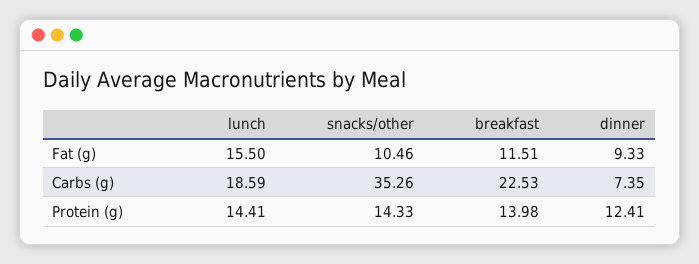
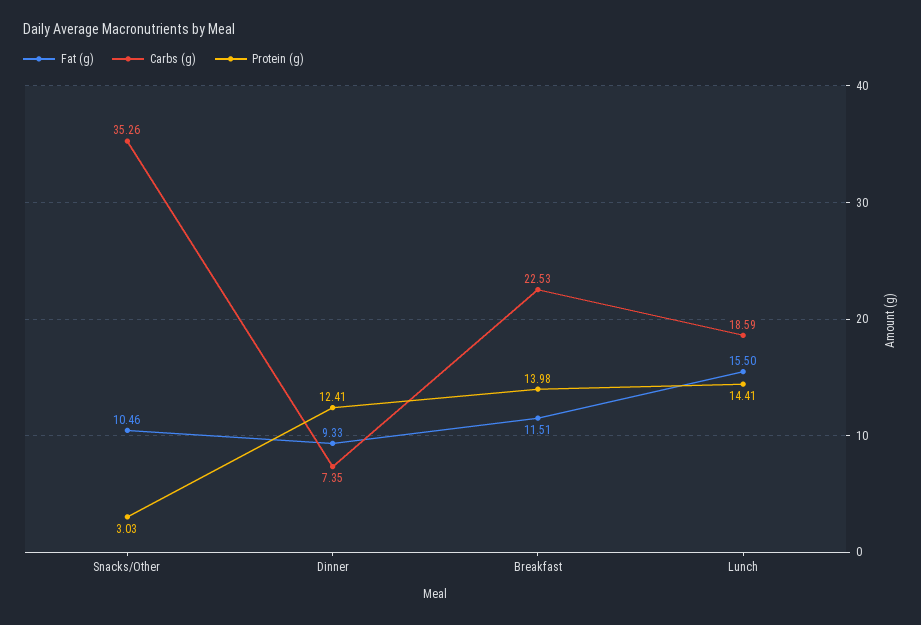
  {
    "Fat (g)": {
      "lunch": 15.5,
      "snacks/other": 10.46,
      "breakfast": 11.51,
      "dinner": 9.33
    },
    "Carbs (g)": {
      "lunch": 18.59,
      "snacks/other": 35.26,
      "breakfast": 22.53,
      "dinner": 7.35
    },
    "Protein (g)": {
      "lunch": 14.41,
-     "snacks/other": 14.33,
+     "snacks/other": 3.03,
      "breakfast": 13.98,
      "dinner": 12.41
    }
  }

